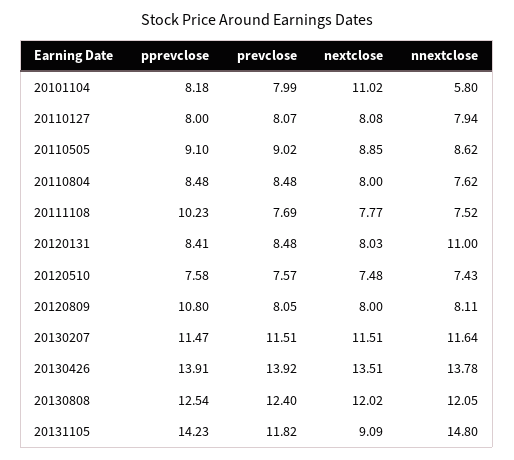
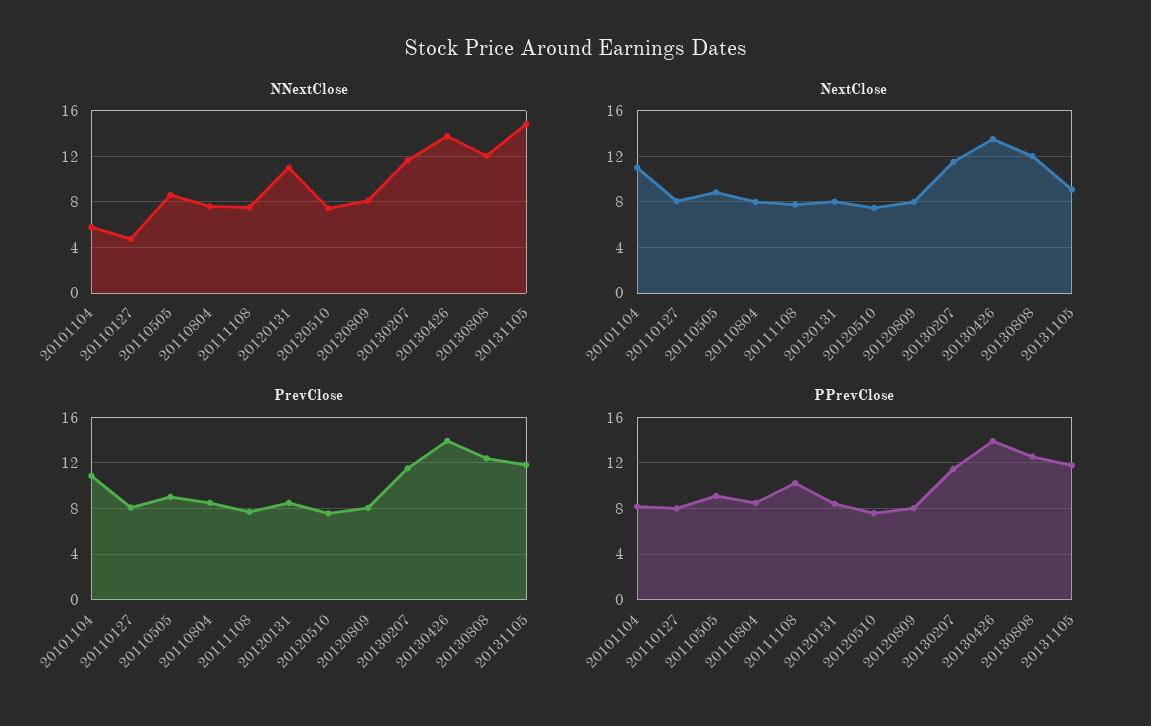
  {
    "pprevclose": {
      "20101104": 8.18,
      "20110127": 8,
      "20110505": 9.1,
      "20110804": 8.48,
      "20111108": 10.23,
      "20120131": 8.41,
      "20120510": 7.58,
-     "20120809": 10.8,
+     "20120809": 8,
      "20130207": 11.47,
      "20130426": 13.91,
      "20130808": 12.54,
-     "20131105": 14.23
+     "20131105": 12
    },
    "prevclose": {
-     "20101104": 7.99,
+     "20101104": 11,
      "20110127": 8.07,
      "20110505": 9.02,
      "20110804": 8.48,
      "20111108": 7.69,
      "20120131": 8.48,
      "20120510": 7.57,
      "20120809": 8.05,
      "20130207": 11.51,
      "20130426": 13.92,
      "20130808": 12.4,
      "20131105": 11.82
    },
    "nextclose": {
      "20101104": 11.02,
      "20110127": 8.08,
      "20110505": 8.85,
      "20110804": 8,
      "20111108": 7.77,
      "20120131": 8.03,
      "20120510": 7.48,
      "20120809": 8,
      "20130207": 11.51,
      "20130426": 13.51,
      "20130808": 12.02,
      "20131105": 9.09
    },
    "nnextclose": {
      "20101104": 5.8,
-     "20110127": 7.94,
+     "20110127": 5,
      "20110505": 8.62,
      "20110804": 7.62,
      "20111108": 7.52,
      "20120131": 11,
      "20120510": 7.43,
      "20120809": 8.11,
      "20130207": 11.64,
      "20130426": 13.78,
      "20130808": 12.05,
      "20131105": 14.8
    }
  }

